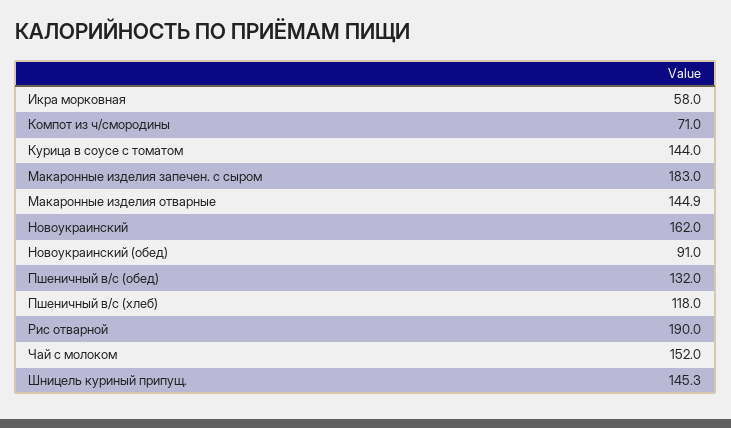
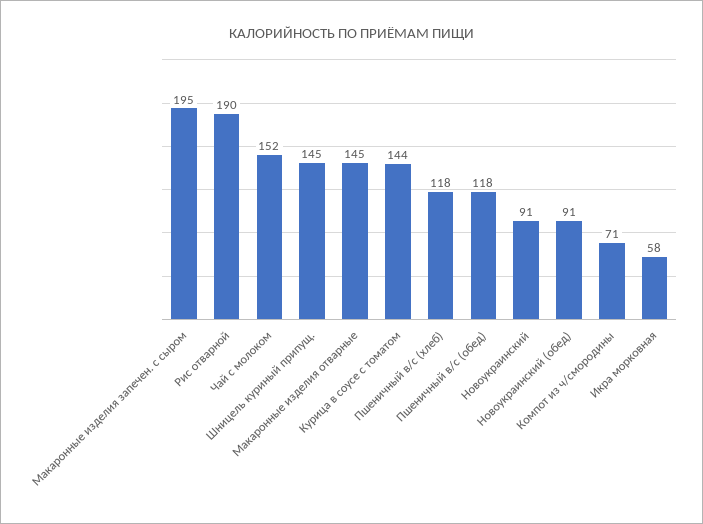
  {
    "Икра морковная": 58,
    "Компот из ч/смородины": 71,
    "Курица в соусе с томатом": 144,
-   "Макаронные изделия запечен. с сыром": 183,
+   "Макаронные изделия запечен. с сыром": 195,
    "Макаронные изделия отварные": 144.9,
-   "Новоукраинский": 162,
+   "Новоукраинский": 91,
    "Новоукраинский (обед)": 91,
-   "Пшеничный в/с (обед)": 132,
+   "Пшеничный в/с (обед)": 118,
    "Пшеничный в/с (хлеб)": 118,
    "Рис отварной": 190,
    "Чай с молоком": 152,
    "Шницель куриный припущ.": 145.3
  }

